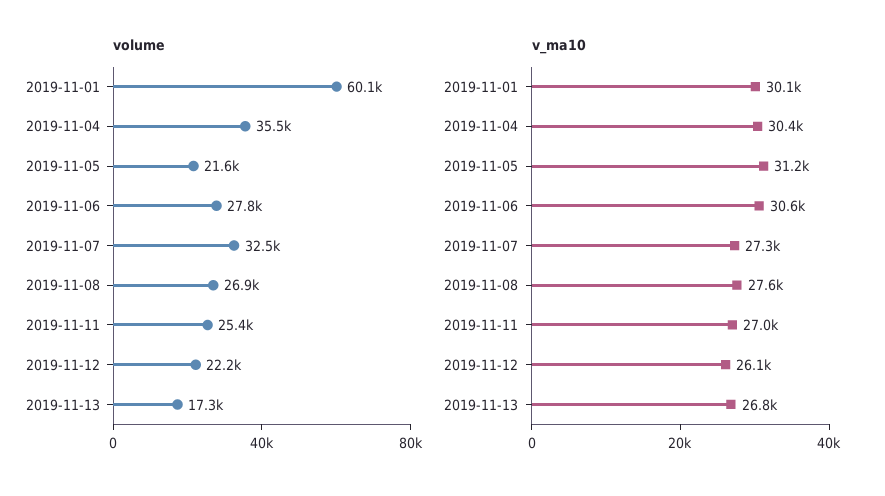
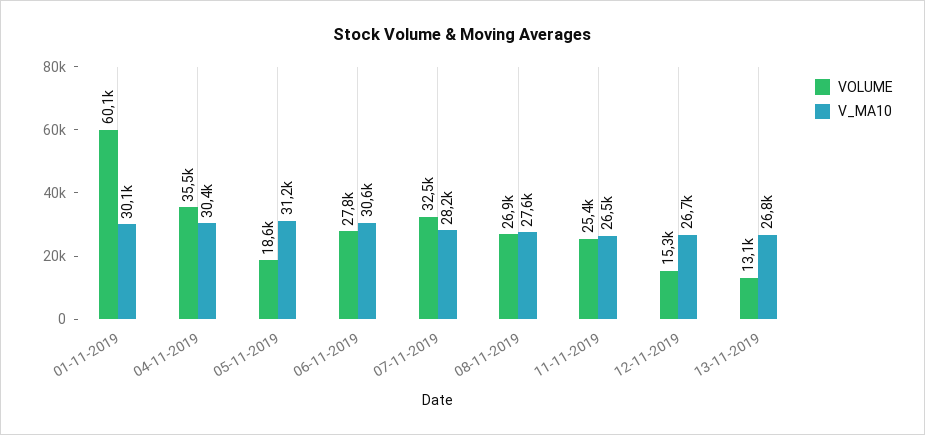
  {
    "volume": {
      "2019-11-01": 60100,
      "2019-11-04": 35500,
-     "2019-11-05": 21600,
+     "2019-11-05": 18600,
      "2019-11-06": 27800,
      "2019-11-07": 32500,
      "2019-11-08": 26900,
      "2019-11-11": 25400,
-     "2019-11-12": 22200,
+     "2019-11-12": 15300,
-     "2019-11-13": 17300
+     "2019-11-13": 13100
    },
    "v_ma10": {
      "2019-11-01": 30100,
      "2019-11-04": 30400,
      "2019-11-05": 31200,
      "2019-11-06": 30600,
-     "2019-11-07": 27300,
+     "2019-11-07": 28200,
      "2019-11-08": 27600,
-     "2019-11-11": 27000,
+     "2019-11-11": 26500,
-     "2019-11-12": 26100,
+     "2019-11-12": 26700,
      "2019-11-13": 26800
    }
  }

